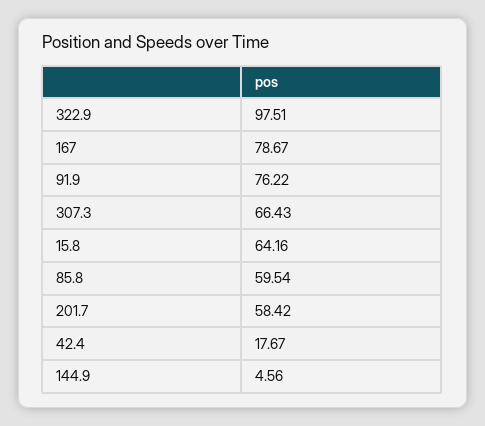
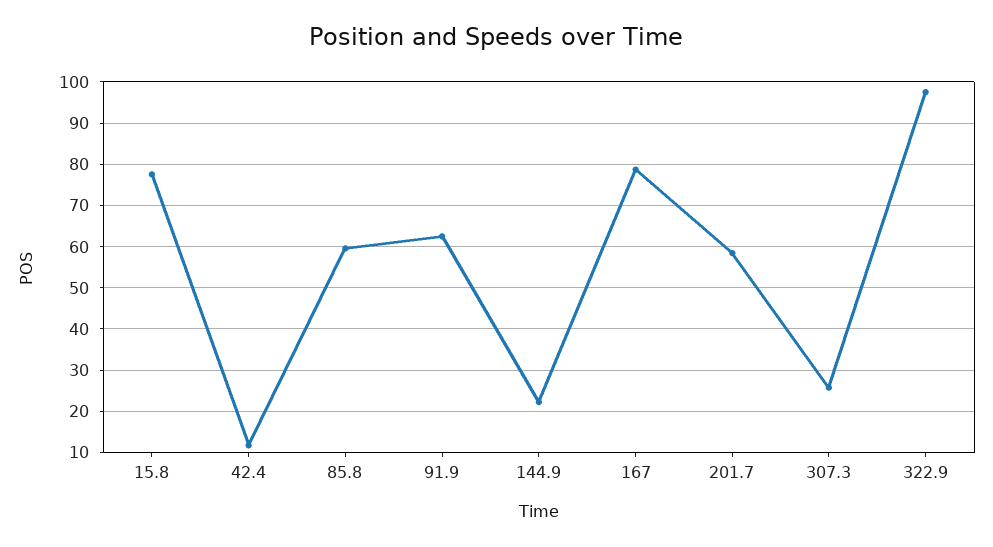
  {
    "322.9": 97.51,
    "167": 78.67,
-   "91.9": 76.22,
+   "91.9": 62,
-   "307.3": 66.43,
+   "307.3": 26,
-   "15.8": 64.16,
+   "15.8": 78,
    "85.8": 59.54,
    "201.7": 58.42,
-   "42.4": 17.67,
+   "42.4": 12,
-   "144.9": 4.56
+   "144.9": 22
  }

